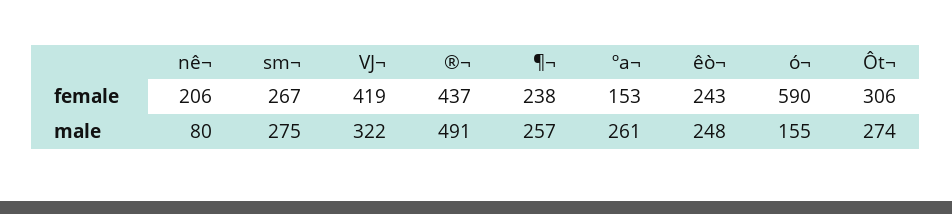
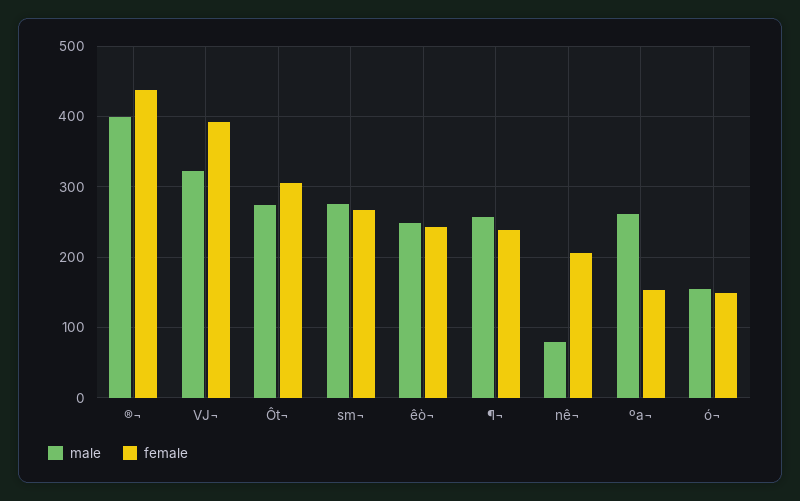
  {
    "female": {
      "nê¬": 206,
      "sm¬": 267,
-     "VJ¬": 419,
+     "VJ¬": 390,
      "®¬": 437,
      "¶¬": 238,
      "ºa¬": 153,
      "êò¬": 243,
-     "ó¬": 590,
+     "ó¬": 150,
      "Ôt¬": 306
    },
    "male": {
      "nê¬": 80,
      "sm¬": 275,
      "VJ¬": 322,
-     "®¬": 491,
+     "®¬": 400,
      "¶¬": 257,
      "ºa¬": 261,
      "êò¬": 248,
      "ó¬": 155,
      "Ôt¬": 274
    }
  }

